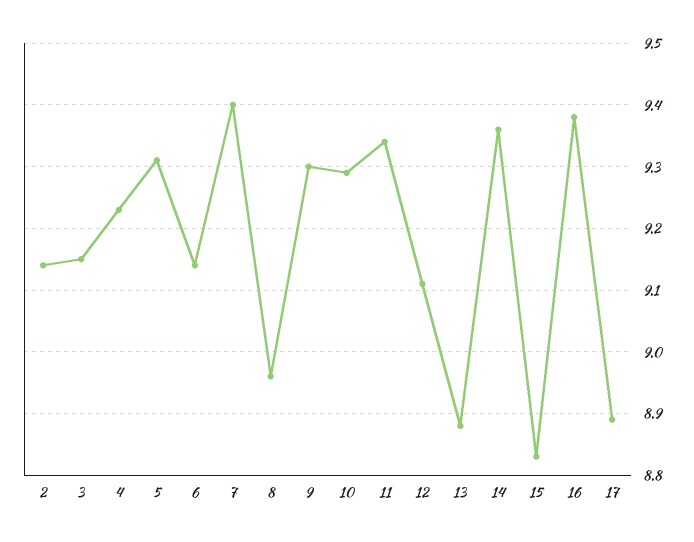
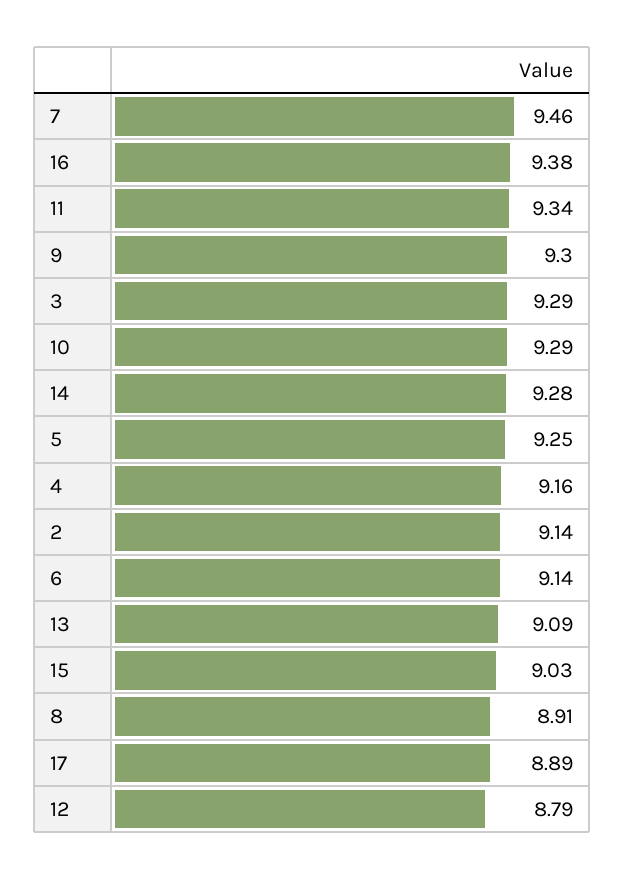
  {
    "2": 9.14,
-   "3": 9.15,
+   "3": 9.29,
-   "4": 9.23,
+   "4": 9.16,
-   "5": 9.31,
+   "5": 9.25,
    "6": 9.14,
-   "7": 9.4,
+   "7": 9.46,
-   "8": 8.96,
+   "8": 8.91,
    "9": 9.3,
    "10": 9.29,
    "11": 9.34,
-   "12": 9.11,
+   "12": 8.79,
-   "13": 8.88,
+   "13": 9.09,
-   "14": 9.36,
+   "14": 9.28,
-   "15": 8.83,
+   "15": 9.03,
    "16": 9.38,
    "17": 8.89
  }

